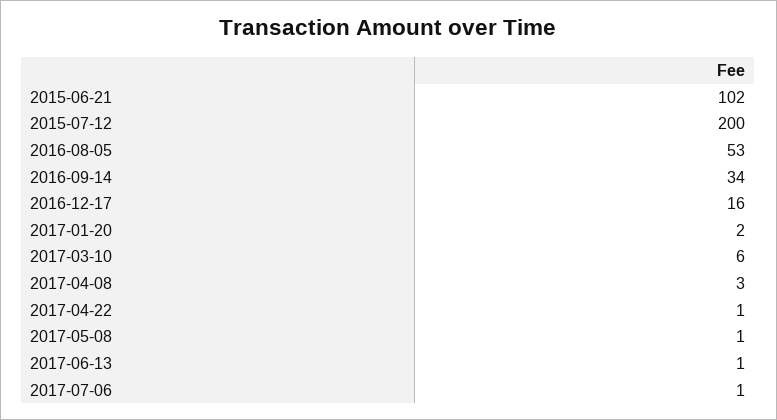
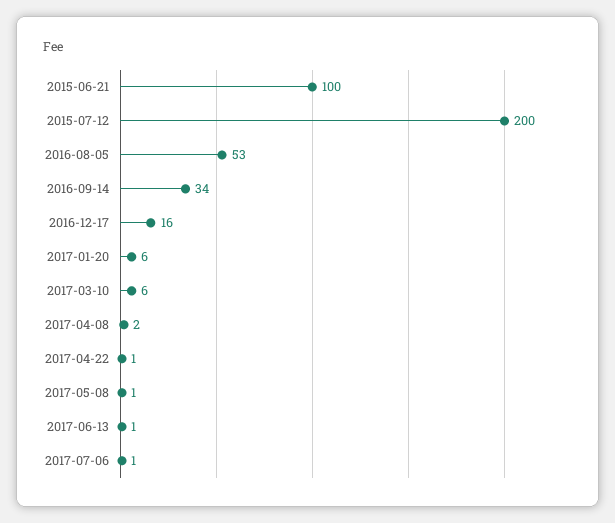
  {
-   "2015-06-21": 102,
+   "2015-06-21": 100,
    "2015-07-12": 200,
    "2016-08-05": 53,
    "2016-09-14": 34,
    "2016-12-17": 16,
-   "2017-01-20": 2,
+   "2017-01-20": 6,
    "2017-03-10": 6,
-   "2017-04-08": 3,
+   "2017-04-08": 2,
    "2017-04-22": 1,
    "2017-05-08": 1,
    "2017-06-13": 1,
    "2017-07-06": 1
  }

